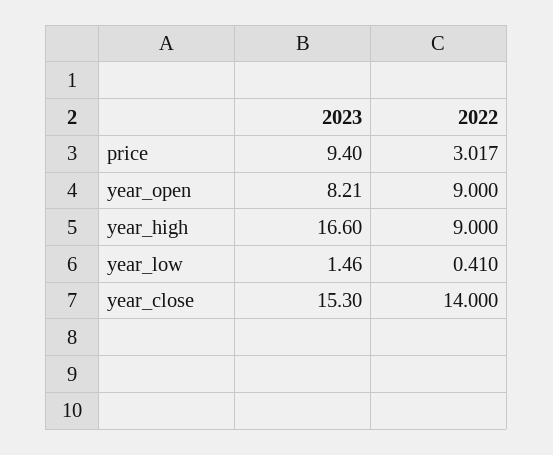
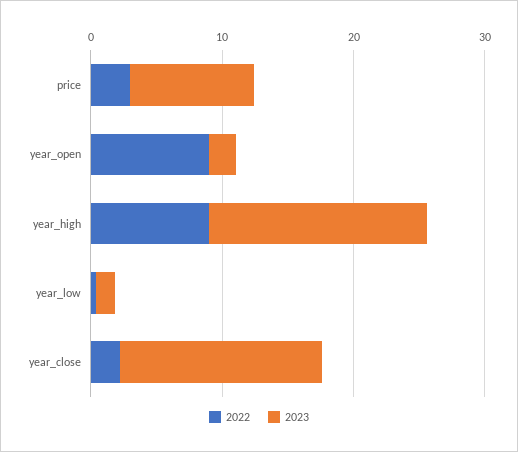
  {
    "2023": {
      "price": 9.4,
-     "year_open": 8.21,
+     "year_open": 2,
      "year_high": 16.6,
      "year_low": 1.46,
      "year_close": 15.3
    },
    "2022": {
      "price": 3.017,
      "year_open": 9,
      "year_high": 9,
      "year_low": 0.41,
-     "year_close": 14
+     "year_close": 2
    }
  }

